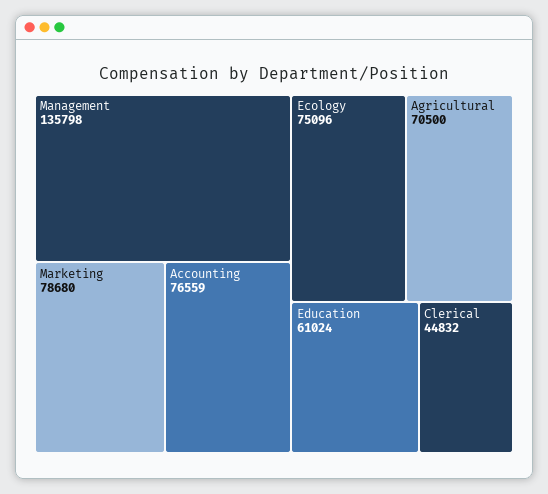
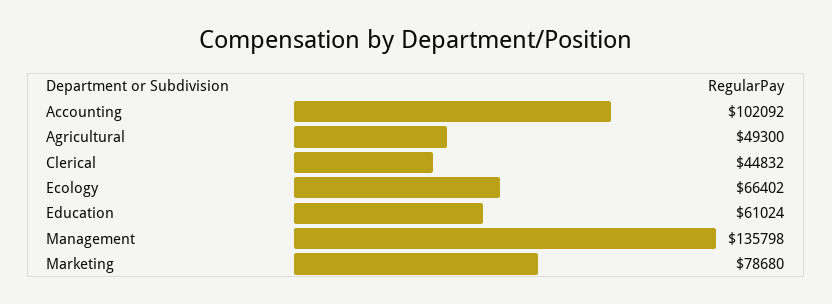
  {
    "Management": 135798,
    "Marketing": 78680,
-   "Accounting": 76559,
+   "Accounting": 102092,
-   "Ecology": 75096,
+   "Ecology": 66402,
-   "Agricultural": 70500,
+   "Agricultural": 49300,
    "Education": 61024,
    "Clerical": 44832
  }

